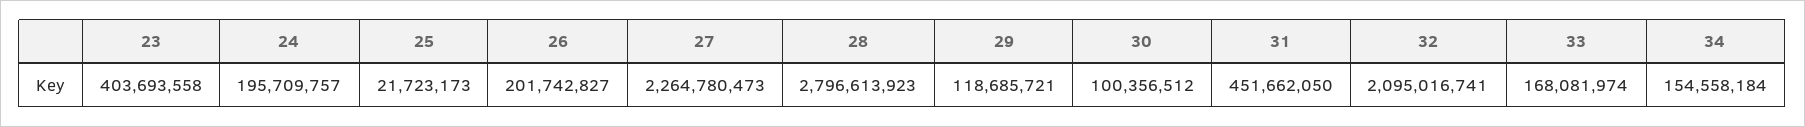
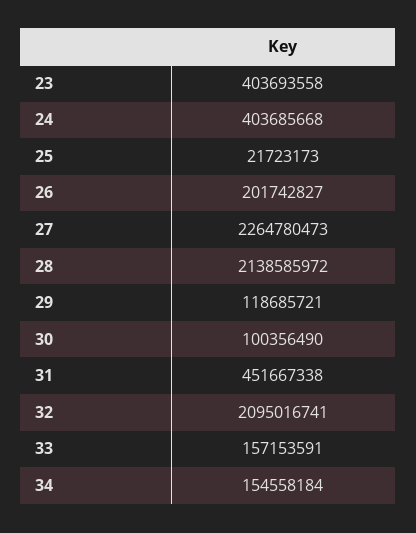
  {
    "23": 403693558,
-   "24": 195709757,
+   "24": 403685668,
    "25": 21723173,
    "26": 201742827,
    "27": 2264780473,
-   "28": 2796613923,
+   "28": 2138585972,
    "29": 118685721,
-   "30": 100356512,
+   "30": 100356490,
-   "31": 451662050,
+   "31": 451667338,
    "32": 2095016741,
-   "33": 168081974,
+   "33": 157153591,
    "34": 154558184
  }

